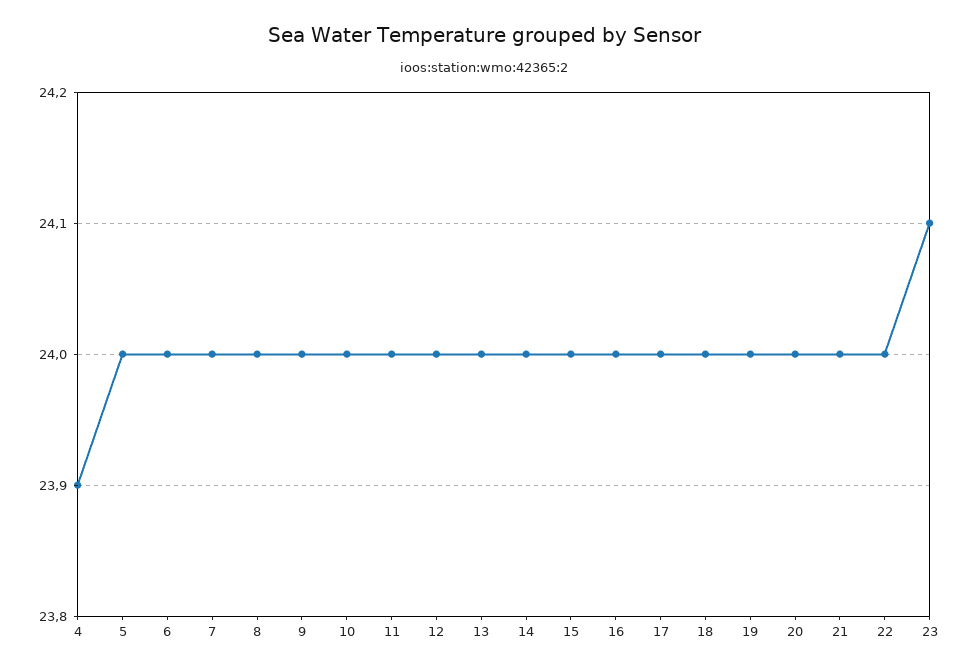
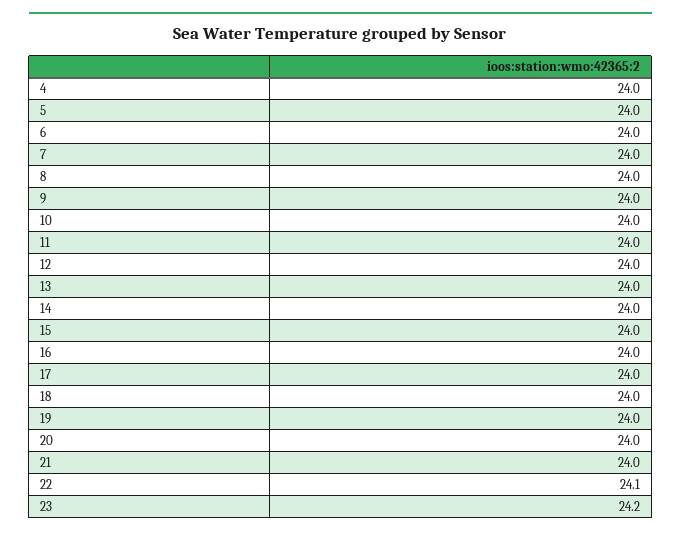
  {
-   "4": 23.9,
+   "4": 24,
    "5": 24,
    "6": 24,
    "7": 24,
    "8": 24,
    "9": 24,
    "10": 24,
    "11": 24,
    "12": 24,
    "13": 24,
    "14": 24,
    "15": 24,
    "16": 24,
    "17": 24,
    "18": 24,
    "19": 24,
    "20": 24,
    "21": 24,
-   "22": 24,
+   "22": 24.1,
-   "23": 24.1
+   "23": 24.2
  }

